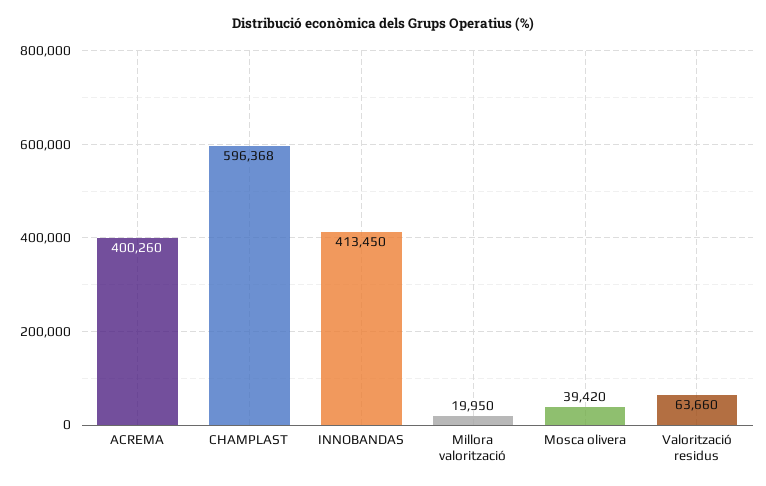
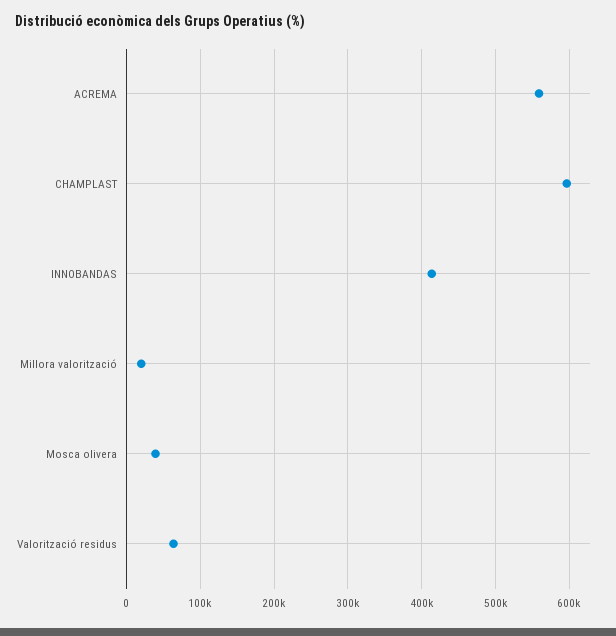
  {
-   "ACREMA": 400260,
+   "ACREMA": 560000,
    "CHAMPLAST": 596368,
    "INNOBANDAS": 413450,
    "Millora valorització": 19950,
    "Mosca olivera": 39420,
    "Valorització residus": 63660
  }

